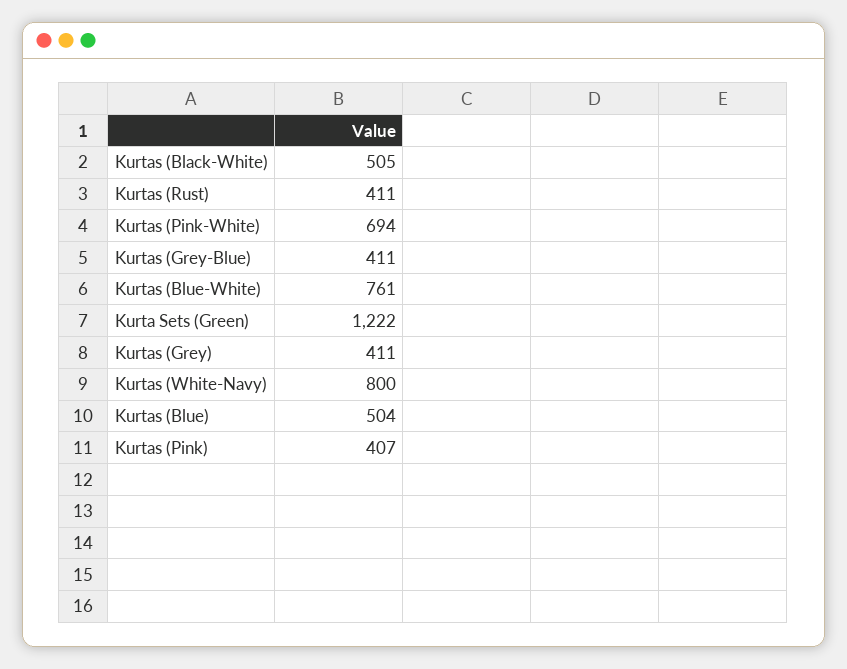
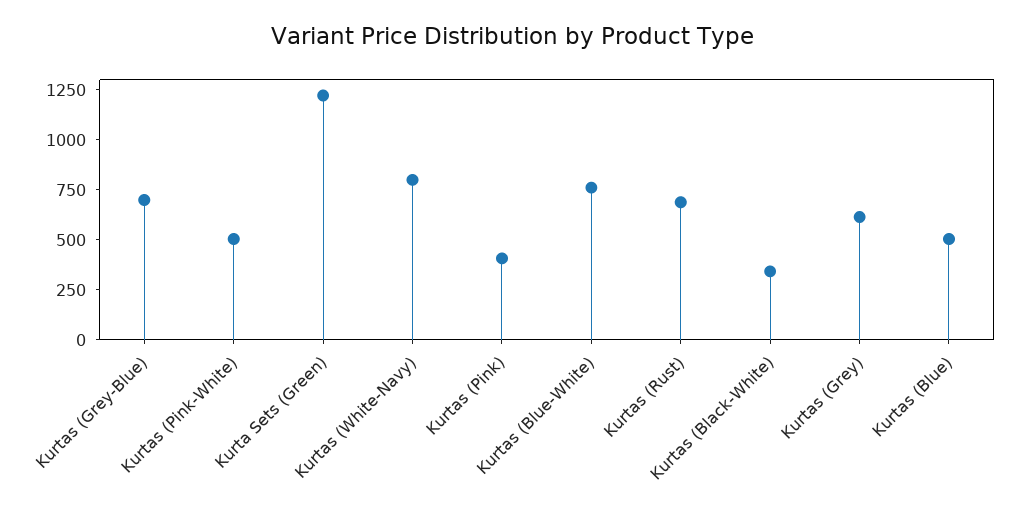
  {
-   "Kurtas (Black-White)": 505,
+   "Kurtas (Black-White)": 350,
-   "Kurtas (Rust)": 411,
+   "Kurtas (Rust)": 700,
-   "Kurtas (Pink-White)": 694,
+   "Kurtas (Pink-White)": 500,
-   "Kurtas (Grey-Blue)": 411,
+   "Kurtas (Grey-Blue)": 700,
    "Kurtas (Blue-White)": 761,
    "Kurta Sets (Green)": 1222,
-   "Kurtas (Grey)": 411,
+   "Kurtas (Grey)": 600,
    "Kurtas (White-Navy)": 800,
    "Kurtas (Blue)": 504,
    "Kurtas (Pink)": 407
  }

